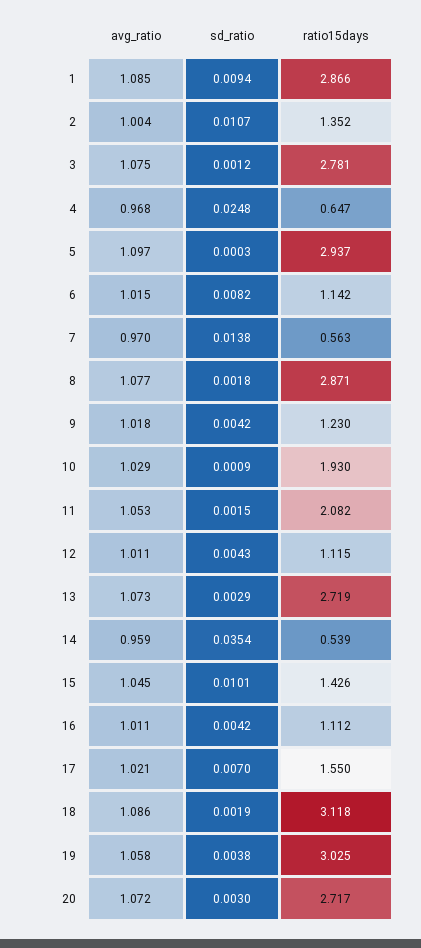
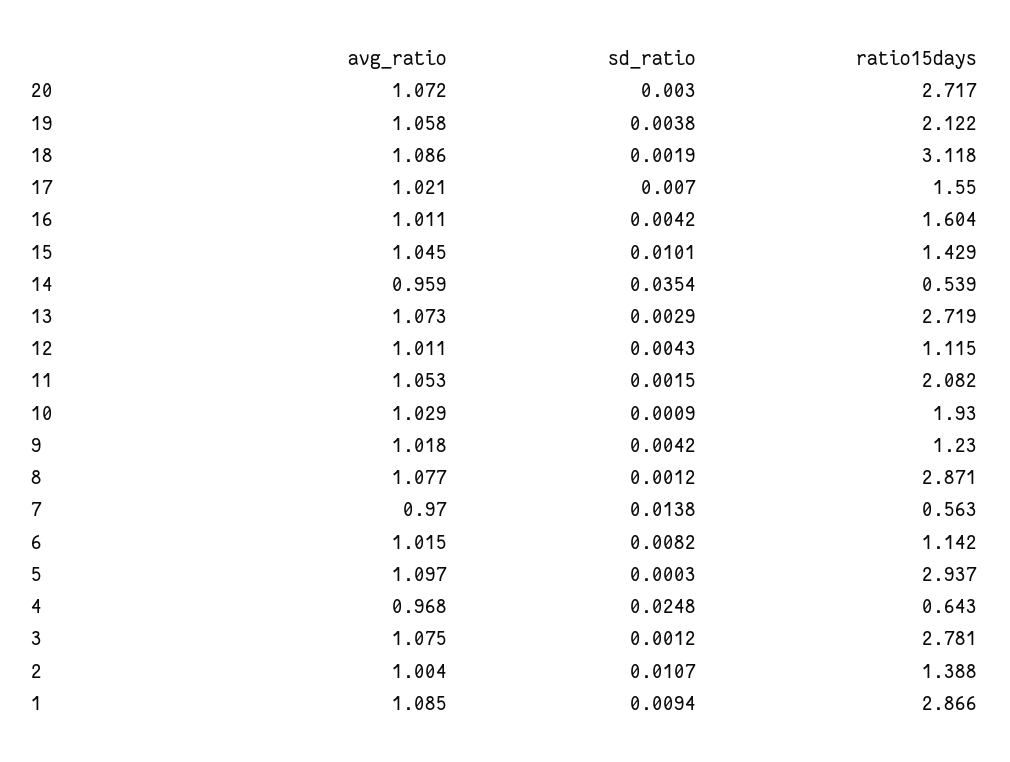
  {
    "avg_ratio": {
      "1": 1.085,
      "2": 1.004,
      "3": 1.075,
      "4": 0.968,
      "5": 1.097,
      "6": 1.015,
      "7": 0.97,
      "8": 1.077,
      "9": 1.018,
      "10": 1.029,
      "11": 1.053,
      "12": 1.011,
      "13": 1.073,
      "14": 0.959,
      "15": 1.045,
      "16": 1.011,
      "17": 1.021,
      "18": 1.086,
      "19": 1.058,
      "20": 1.072
    },
    "sd_ratio": {
      "1": 0.0094,
      "2": 0.0107,
      "3": 0.0012,
      "4": 0.0248,
      "5": 0.0003,
      "6": 0.0082,
      "7": 0.0138,
-     "8": 0.0018,
+     "8": 0.0012,
      "9": 0.0042,
      "10": 0.0009,
      "11": 0.0015,
      "12": 0.0043,
      "13": 0.0029,
      "14": 0.0354,
      "15": 0.0101,
      "16": 0.0042,
      "17": 0.007,
      "18": 0.0019,
      "19": 0.0038,
      "20": 0.003
    },
    "ratio15days": {
      "1": 2.866,
-     "2": 1.352,
+     "2": 1.388,
      "3": 2.781,
-     "4": 0.647,
+     "4": 0.643,
      "5": 2.937,
      "6": 1.142,
      "7": 0.563,
      "8": 2.871,
      "9": 1.23,
      "10": 1.93,
      "11": 2.082,
      "12": 1.115,
      "13": 2.719,
      "14": 0.539,
-     "15": 1.426,
+     "15": 1.429,
-     "16": 1.112,
+     "16": 1.604,
      "17": 1.55,
      "18": 3.118,
-     "19": 3.025,
+     "19": 2.122,
      "20": 2.717
    }
  }

